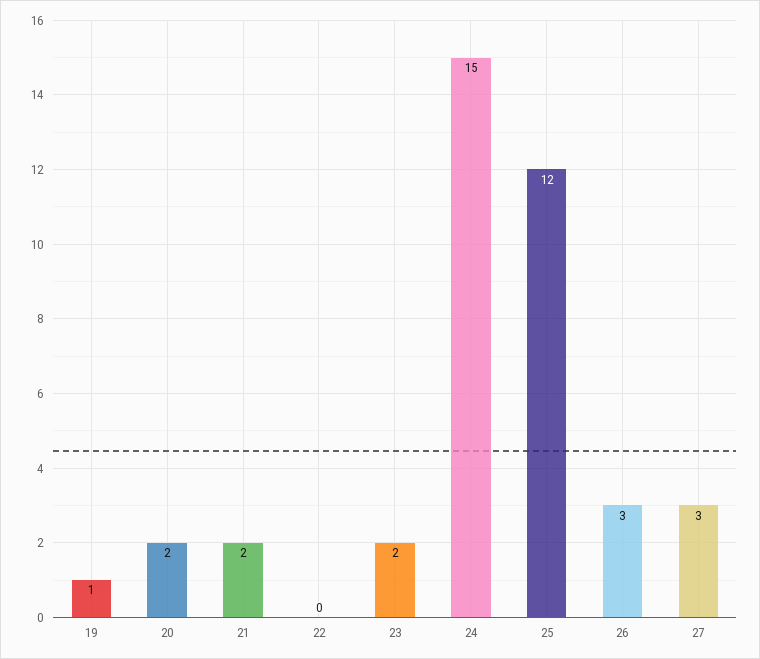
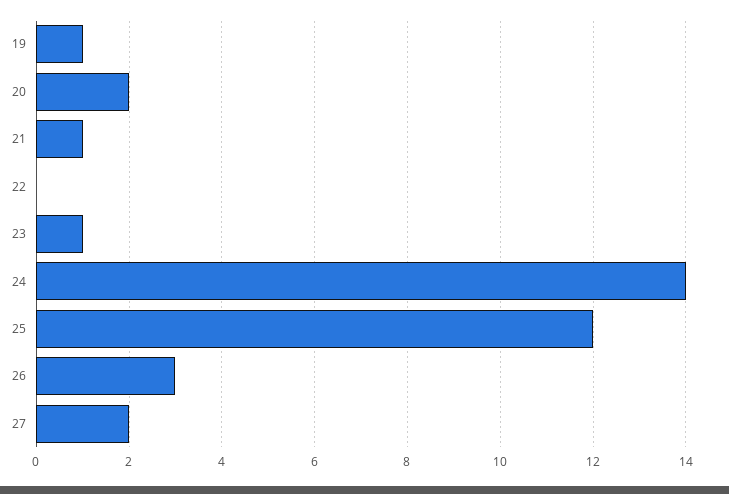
  {
    "19": 1,
    "20": 2,
-   "21": 2,
+   "21": 1,
    "22": 0,
-   "23": 2,
+   "23": 1,
-   "24": 15,
+   "24": 14,
    "25": 12,
    "26": 3,
-   "27": 3
+   "27": 2
  }

